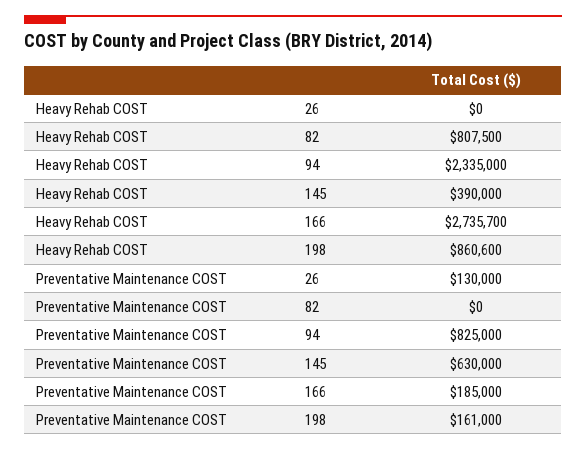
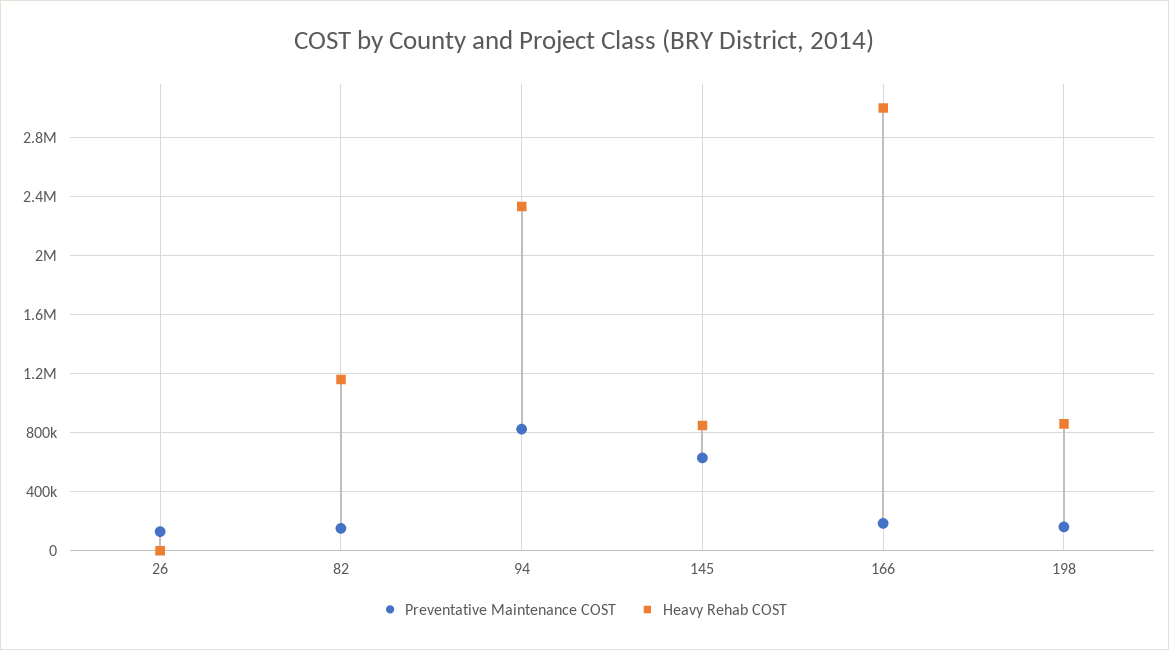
  {
    "Heavy Rehab COST": {
      "26": 0,
-     "82": 807500,
+     "82": 1150000,
      "94": 2335000,
-     "145": 390000,
+     "145": 850000,
-     "166": 2735700,
+     "166": 3000000,
      "198": 860600
    },
    "Preventative Maintenance COST": {
      "26": 130000,
-     "82": 0,
+     "82": 150000,
      "94": 825000,
      "145": 630000,
      "166": 185000,
      "198": 161000
    }
  }

